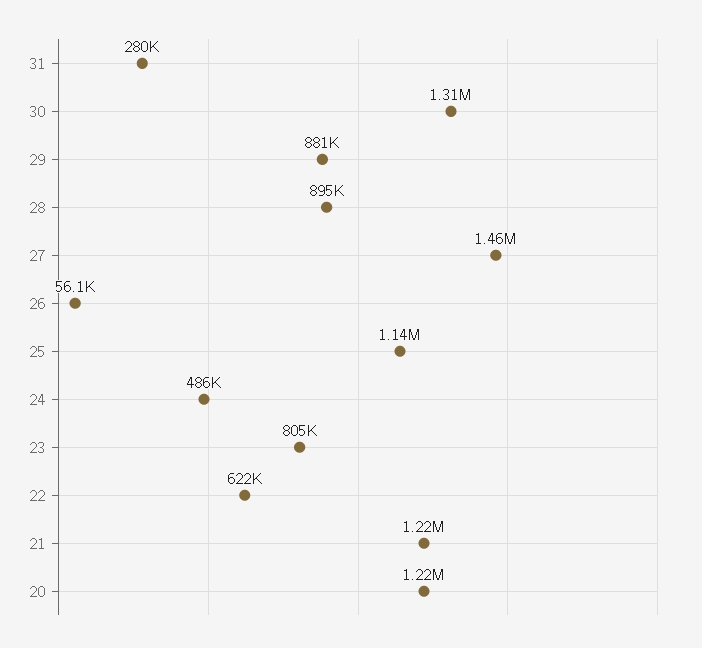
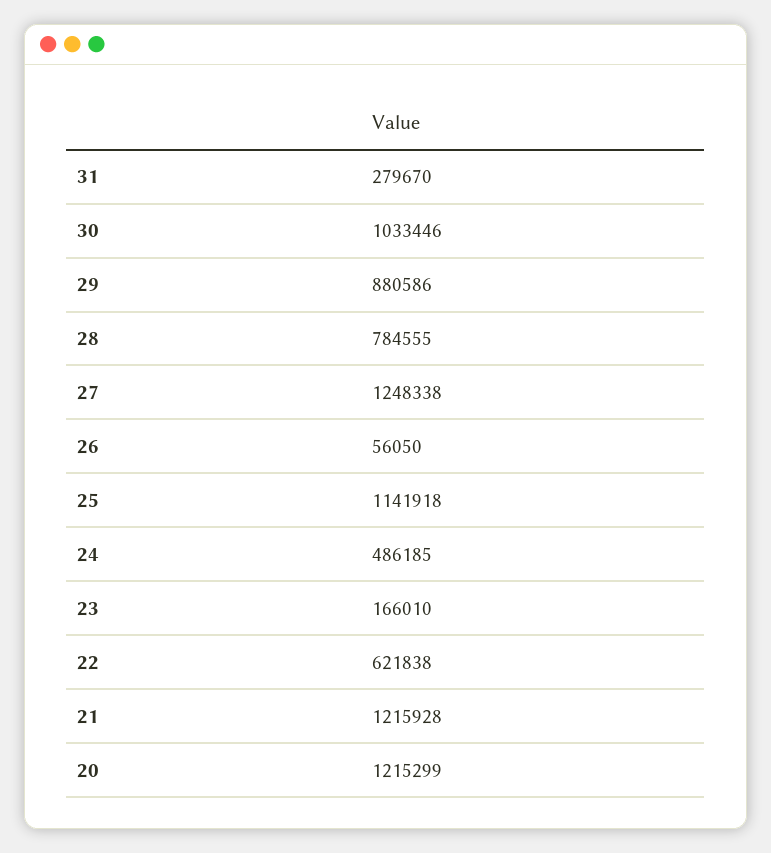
  {
    "31": 279670,
-   "30": 1310000,
+   "30": 1033446,
    "29": 880586,
-   "28": 895000,
+   "28": 784555,
-   "27": 1460000,
+   "27": 1248338,
    "26": 56050,
    "25": 1141918,
    "24": 486185,
-   "23": 805000,
+   "23": 166010,
    "22": 621838,
    "21": 1215928,
    "20": 1215299
  }

